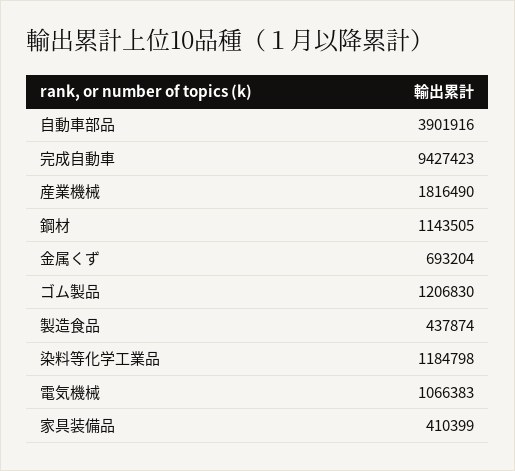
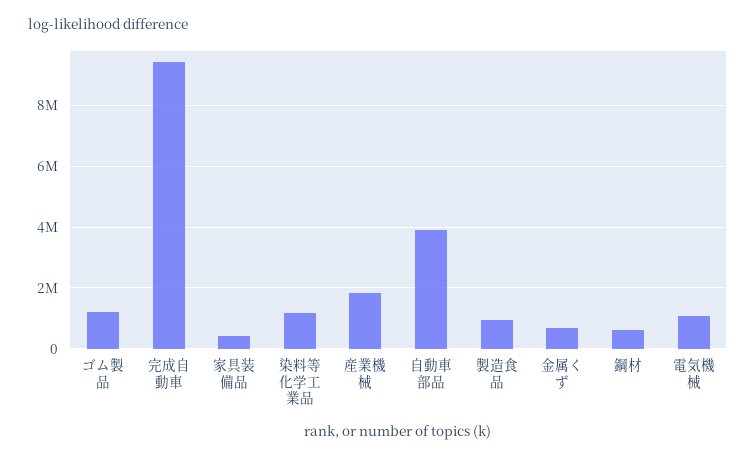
  {
    "自動車部品": 3901916,
    "完成自動車": 9427423,
    "産業機械": 1816490,
-   "鋼材": 1143505,
+   "鋼材": 600000,
    "金属くず": 693204,
    "ゴム製品": 1206830,
-   "製造食品": 437874,
+   "製造食品": 1000000,
    "染料等化学工業品": 1184798,
    "電気機械": 1066383,
    "家具装備品": 410399
  }

